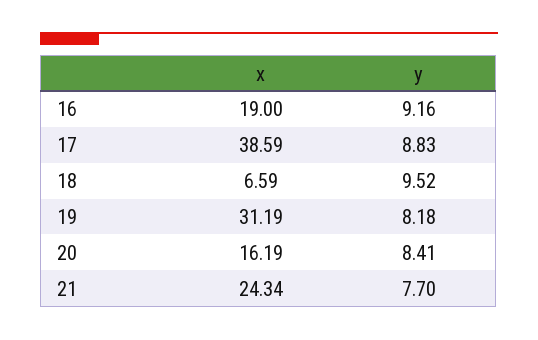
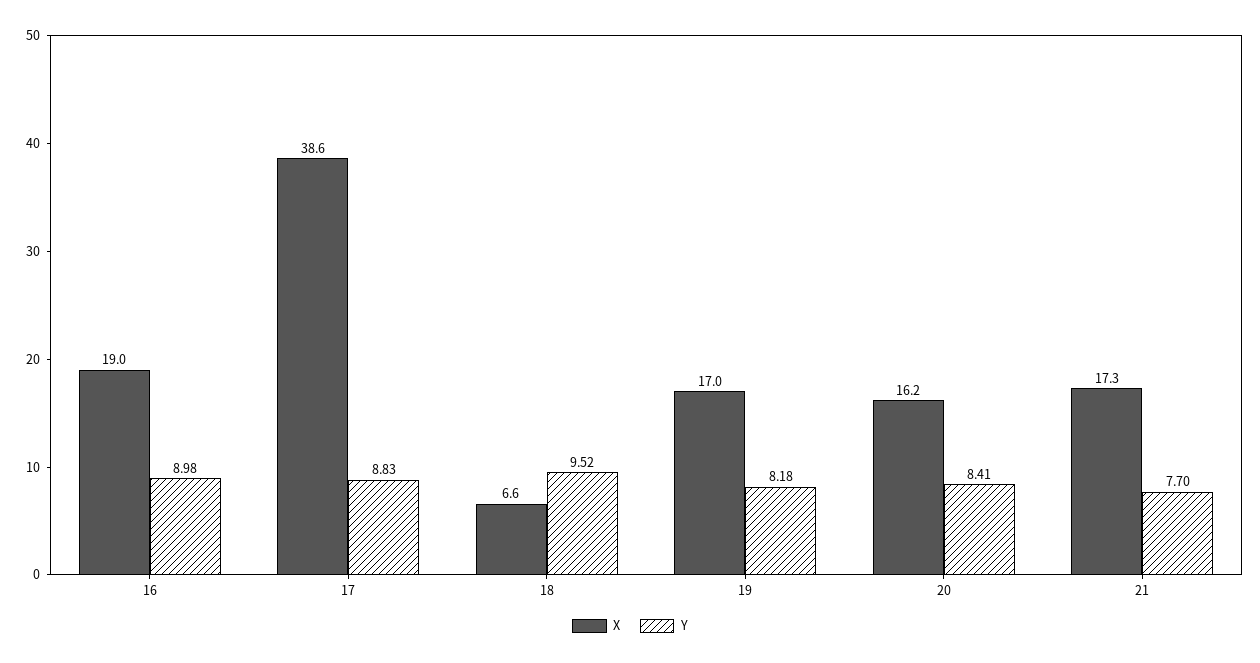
  {
    "x": {
      "16": 19,
      "17": 38.59,
      "18": 6.59,
-     "19": 31.19,
+     "19": 17,
      "20": 16.19,
-     "21": 24.34
+     "21": 17.3
    },
    "y": {
-     "16": 9.16,
+     "16": 8.98,
      "17": 8.83,
      "18": 9.52,
      "19": 8.18,
      "20": 8.41,
      "21": 7.7
    }
  }

